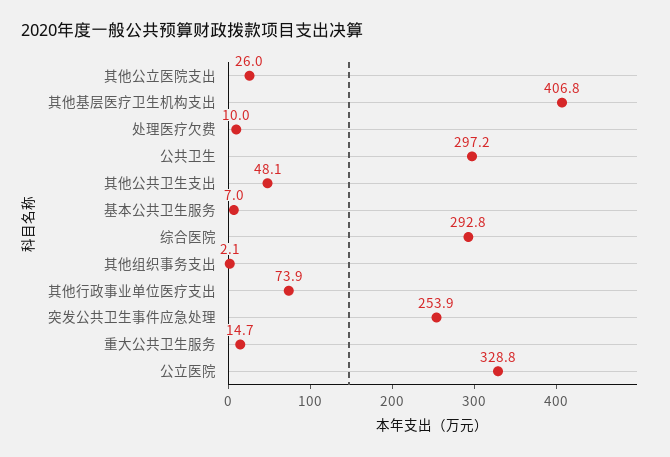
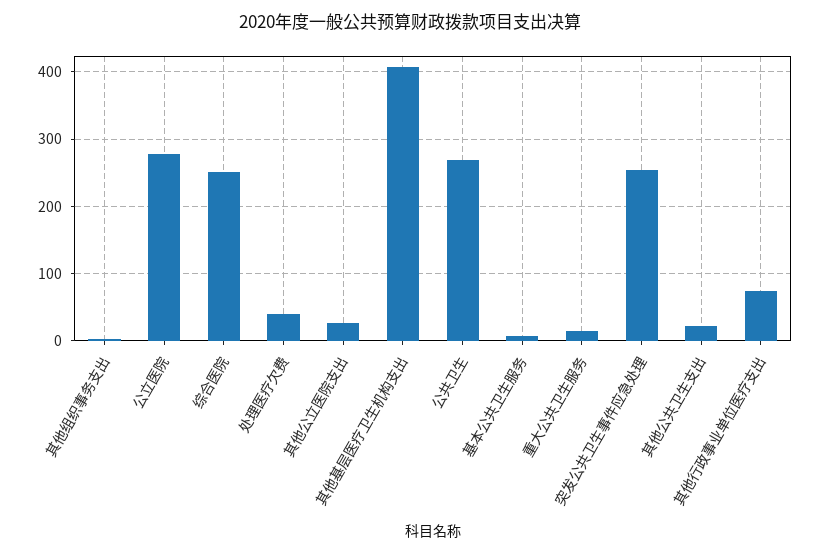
  {
    "其他公立医院支出": 26,
    "其他基层医疗卫生机构支出": 406.8,
-   "处理医疗欠费": 10,
+   "处理医疗欠费": 40,
-   "公共卫生": 297.2,
+   "公共卫生": 270,
-   "其他公共卫生支出": 48.1,
+   "其他公共卫生支出": 20,
    "基本公共卫生服务": 7,
-   "综合医院": 292.8,
+   "综合医院": 250,
    "其他组织事务支出": 2.1,
    "其他行政事业单位医疗支出": 73.9,
    "突发公共卫生事件应急处理": 253.9,
    "重大公共卫生服务": 14.7,
-   "公立医院": 328.8
+   "公立医院": 280
  }

